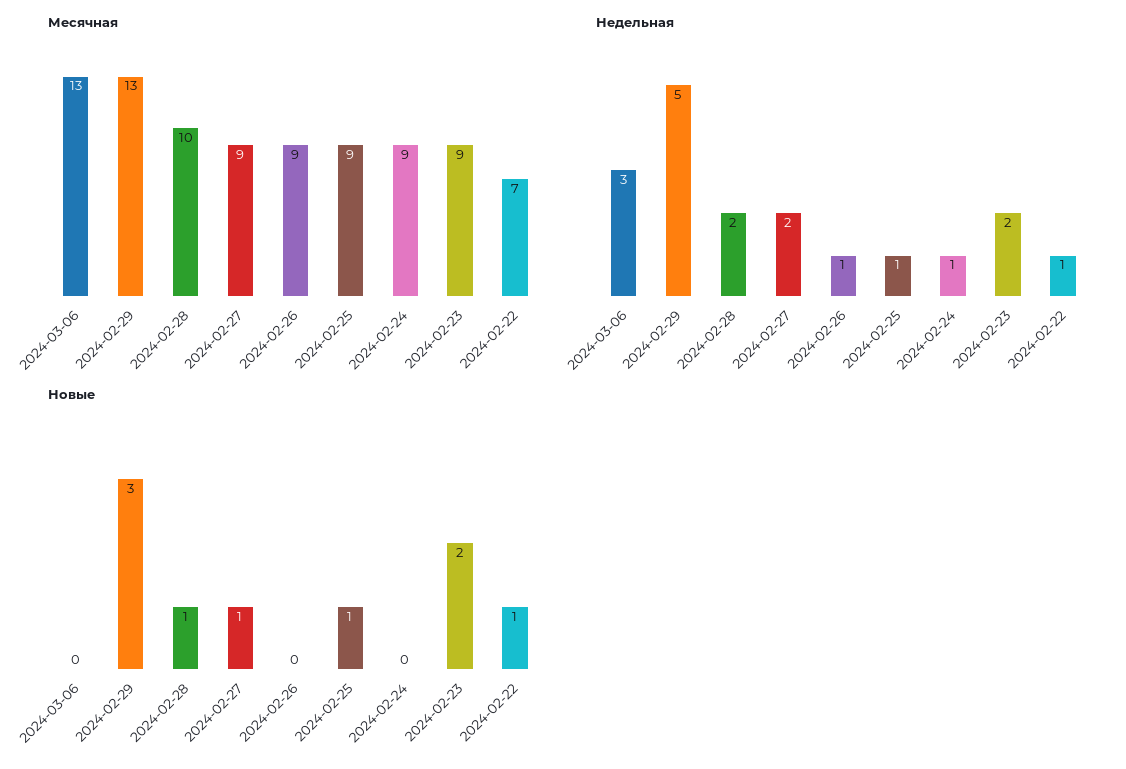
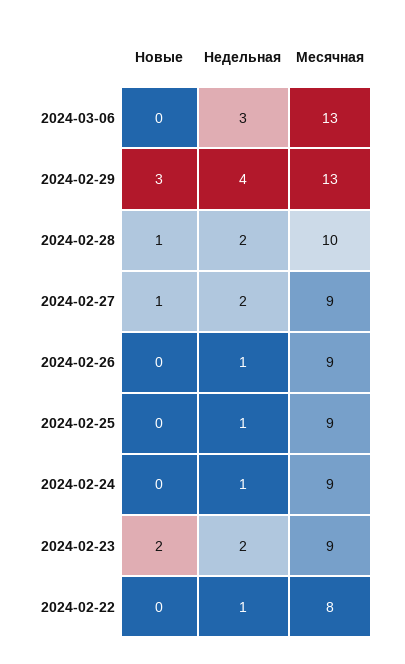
  {
    "Месячная": {
      "2024-03-06": 13,
      "2024-02-29": 13,
      "2024-02-28": 10,
      "2024-02-27": 9,
      "2024-02-26": 9,
      "2024-02-25": 9,
      "2024-02-24": 9,
      "2024-02-23": 9,
-     "2024-02-22": 7
+     "2024-02-22": 8
    },
    "Недельная": {
      "2024-03-06": 3,
-     "2024-02-29": 5,
+     "2024-02-29": 4,
      "2024-02-28": 2,
      "2024-02-27": 2,
      "2024-02-26": 1,
      "2024-02-25": 1,
      "2024-02-24": 1,
      "2024-02-23": 2,
      "2024-02-22": 1
    },
    "Новые": {
      "2024-03-06": 0,
      "2024-02-29": 3,
      "2024-02-28": 1,
      "2024-02-27": 1,
      "2024-02-26": 0,
-     "2024-02-25": 1,
+     "2024-02-25": 0,
      "2024-02-24": 0,
      "2024-02-23": 2,
-     "2024-02-22": 1
+     "2024-02-22": 0
    }
  }

